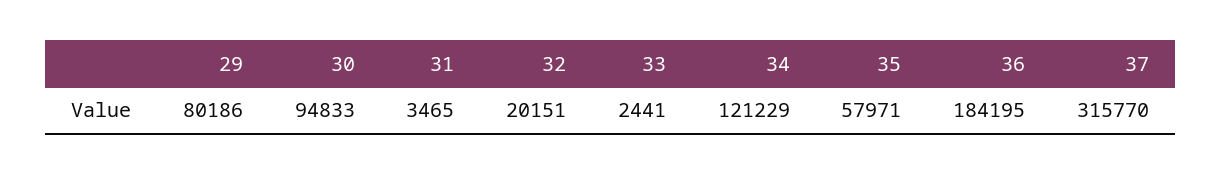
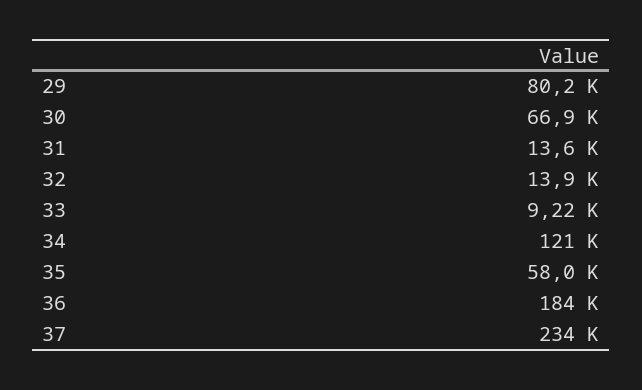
  {
    "29": 80186,
-   "30": 94833,
+   "30": 66900,
-   "31": 3465,
+   "31": 13600,
-   "32": 20151,
+   "32": 13900,
-   "33": 2441,
+   "33": 9220,
    "34": 121229,
    "35": 57971,
    "36": 184195,
-   "37": 315770
+   "37": 234000
  }

